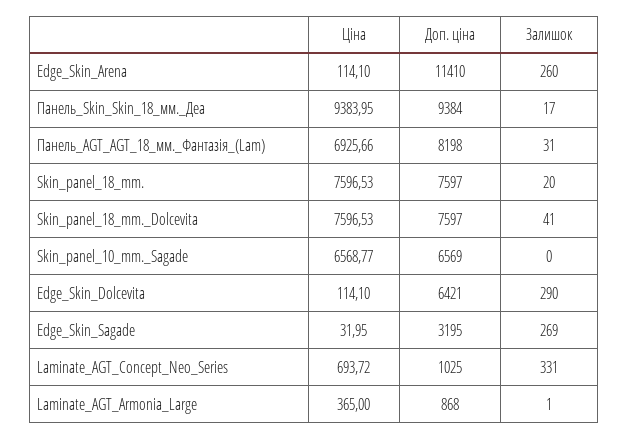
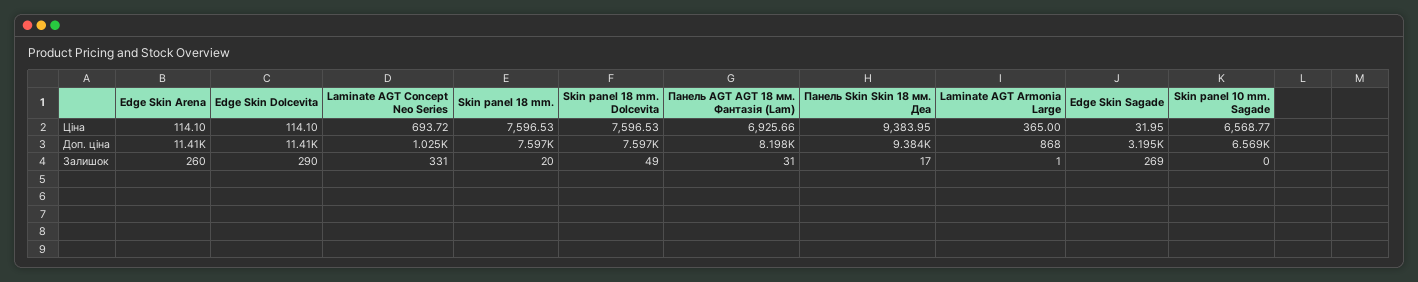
  {
    "Ціна": {
      "Edge_Skin_Arena": 114.1,
      "Панель_Skin_Skin_18_мм._Деа": 9383.95,
      "Панель_AGT_AGT_18_мм._Фантазія_(Lam)": 6925.66,
      "Skin_panel_18_mm.": 7596.53,
      "Skin_panel_18_mm._Dolcevita": 7596.53,
      "Skin_panel_10_mm._Sagade": 6568.77,
      "Edge_Skin_Dolcevita": 114.1,
      "Edge_Skin_Sagade": 31.95,
      "Laminate_AGT_Concept_Neo_Series": 693.72,
      "Laminate_AGT_Armonia_Large": 365
    },
    "Доп. ціна": {
      "Edge_Skin_Arena": 11410,
      "Панель_Skin_Skin_18_мм._Деа": 9384,
      "Панель_AGT_AGT_18_мм._Фантазія_(Lam)": 8198,
      "Skin_panel_18_mm.": 7597,
      "Skin_panel_18_mm._Dolcevita": 7597,
      "Skin_panel_10_mm._Sagade": 6569,
-     "Edge_Skin_Dolcevita": 6421,
+     "Edge_Skin_Dolcevita": 11410,
      "Edge_Skin_Sagade": 3195,
      "Laminate_AGT_Concept_Neo_Series": 1025,
      "Laminate_AGT_Armonia_Large": 868
    },
    "Залишок": {
      "Edge_Skin_Arena": 260,
      "Панель_Skin_Skin_18_мм._Деа": 17,
      "Панель_AGT_AGT_18_мм._Фантазія_(Lam)": 31,
      "Skin_panel_18_mm.": 20,
-     "Skin_panel_18_mm._Dolcevita": 41,
+     "Skin_panel_18_mm._Dolcevita": 49,
      "Skin_panel_10_mm._Sagade": 0,
      "Edge_Skin_Dolcevita": 290,
      "Edge_Skin_Sagade": 269,
      "Laminate_AGT_Concept_Neo_Series": 331,
      "Laminate_AGT_Armonia_Large": 1
    }
  }

